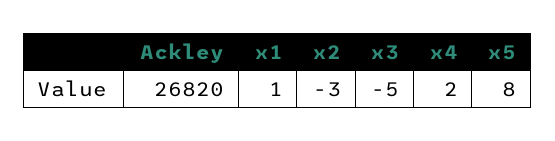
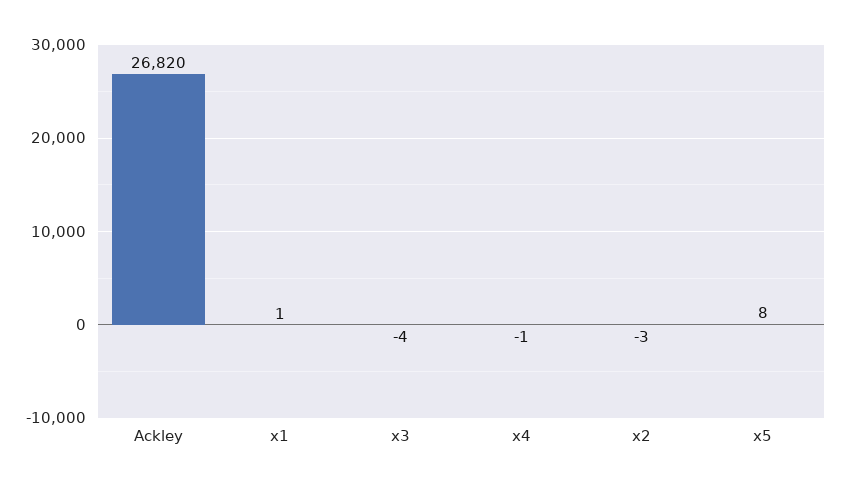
  {
    "Ackley": 26820,
    "x1": 1,
    "x2": -3,
-   "x3": -5,
+   "x3": -4,
-   "x4": 2,
+   "x4": -1,
    "x5": 8
  }

